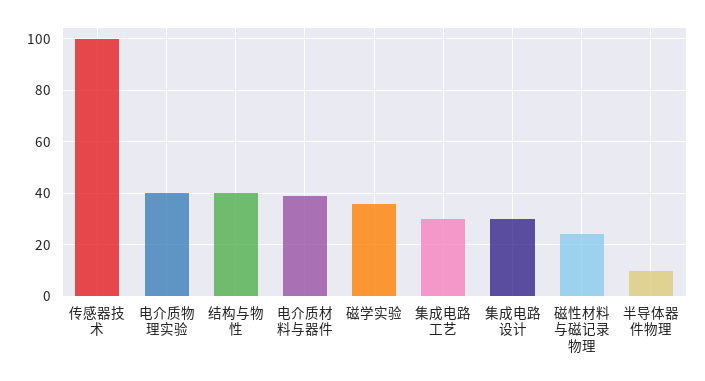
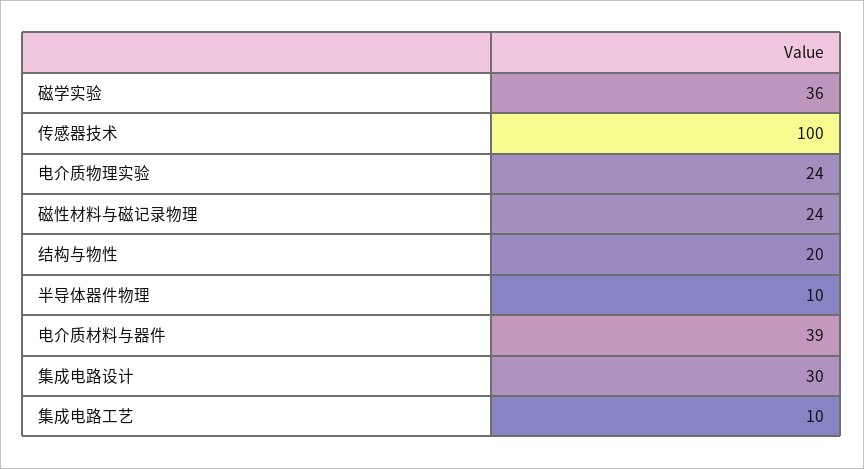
  {
    "传感器技术": 100,
-   "电介质物理实验": 40,
+   "电介质物理实验": 24,
-   "结构与物性": 40,
+   "结构与物性": 20,
    "电介质材料与器件": 39,
    "磁学实验": 36,
-   "集成电路工艺": 30,
+   "集成电路工艺": 10,
    "集成电路设计": 30,
    "磁性材料与磁记录物理": 24,
    "半导体器件物理": 10
  }

